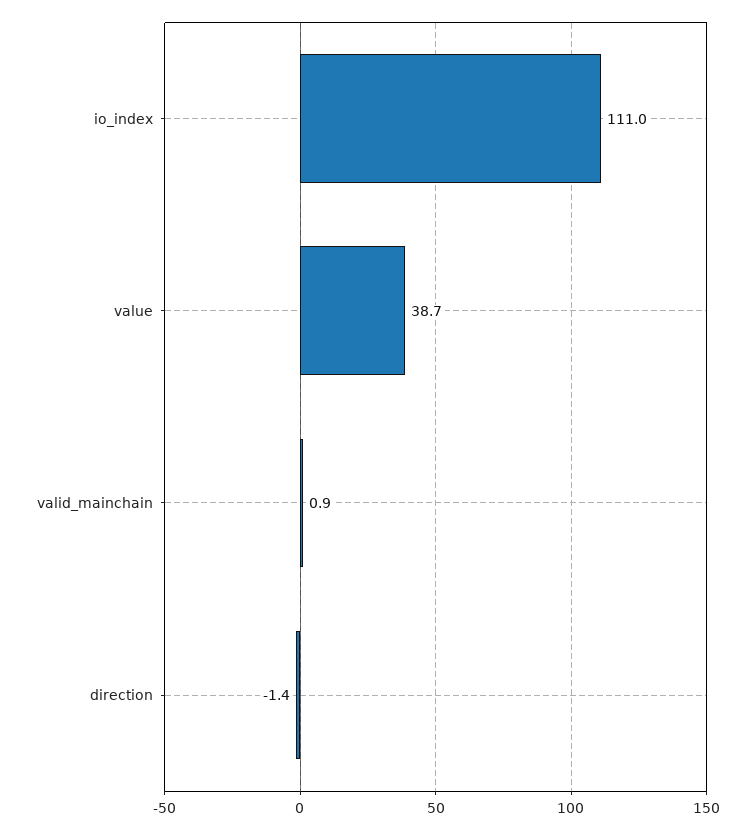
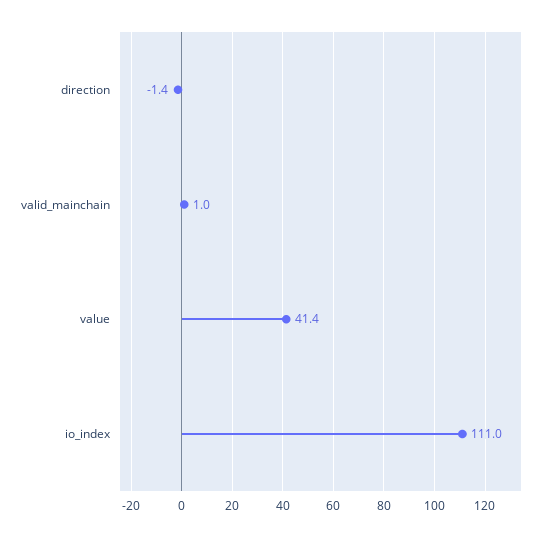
  {
    "io_index": 111,
-   "value": 38.7,
+   "value": 41.4,
-   "valid_mainchain": 0.9,
+   "valid_mainchain": 1,
    "direction": -1.4
  }

